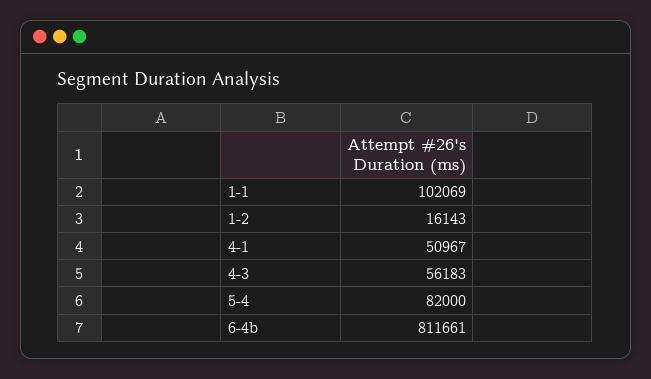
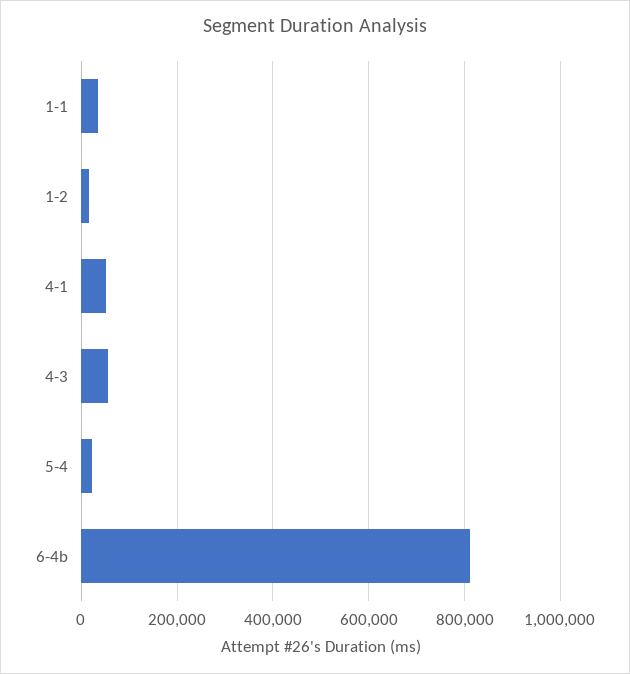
  {
-   "1-1": 102069,
+   "1-1": 40000,
    "1-2": 16143,
    "4-1": 50967,
    "4-3": 56183,
-   "5-4": 82000,
+   "5-4": 20000,
    "6-4b": 811661
  }

